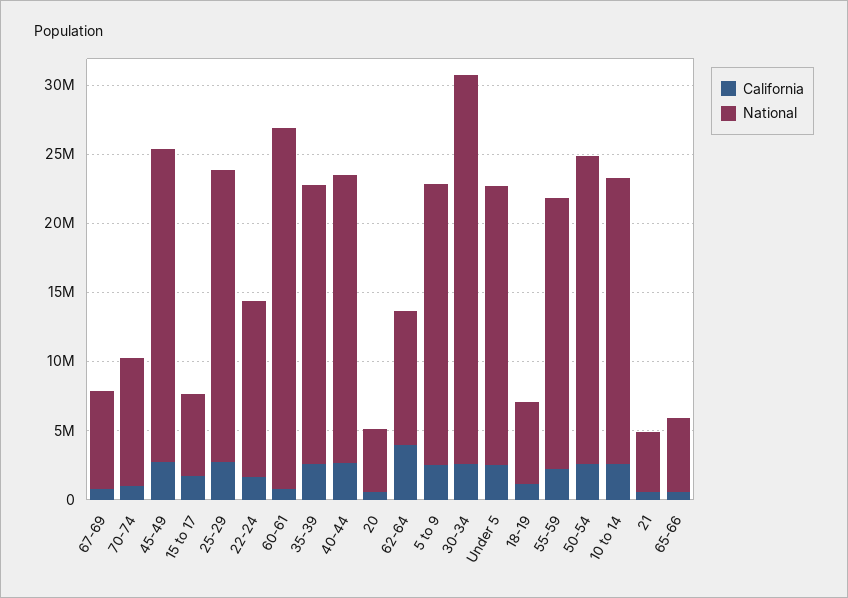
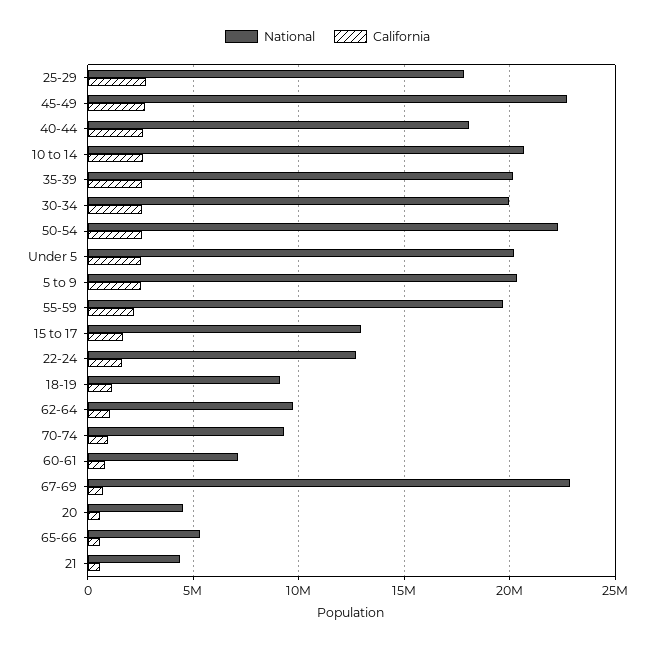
  {
    "California": {
      "67-69": 500000,
      "70-74": 1000000,
      "45-49": 2500000,
      "15 to 17": 1500000,
      "25-29": 2500000,
      "22-24": 1500000,
      "60-61": 1000000,
      "35-39": 2500000,
      "40-44": 2500000,
      "20": 500000,
-     "62-64": 4000000,
+     "62-64": 1000000,
      "5 to 9": 2500000,
      "30-34": 2500000,
      "Under 5": 2500000,
      "18-19": 1000000,
      "55-59": 2000000,
      "50-54": 2500000,
      "10 to 14": 2500000,
      "21": 500000,
      "65-66": 500000
    },
    "National": {
-     "67-69": 7000000,
+     "67-69": 23000000,
      "70-74": 9500000,
      "45-49": 22500000,
-     "15 to 17": 6000000,
+     "15 to 17": 13000000,
-     "25-29": 21000000,
+     "25-29": 18000000,
      "22-24": 12500000,
-     "60-61": 26000000,
+     "60-61": 7000000,
      "35-39": 20000000,
-     "40-44": 21000000,
+     "40-44": 18000000,
      "20": 4500000,
      "62-64": 9500000,
      "5 to 9": 20500000,
-     "30-34": 28000000,
+     "30-34": 20000000,
      "Under 5": 20000000,
-     "18-19": 6000000,
+     "18-19": 9000000,
      "55-59": 19500000,
      "50-54": 22500000,
      "10 to 14": 20500000,
      "21": 4500000,
      "65-66": 5500000
    }
  }

